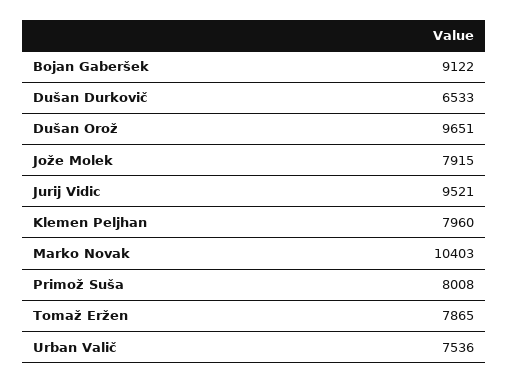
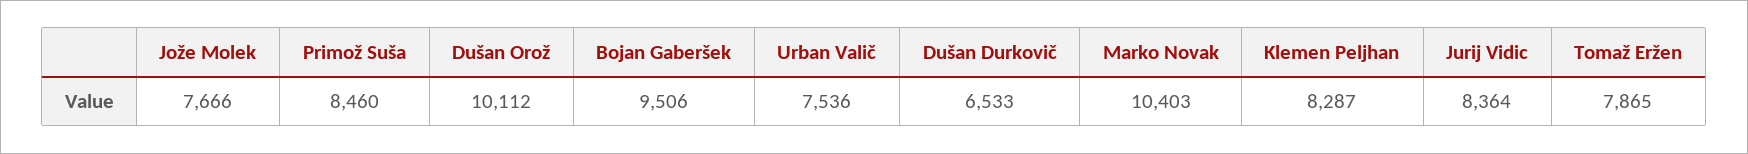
  {
-   "Bojan Gaberšek": 9122,
+   "Bojan Gaberšek": 9506,
    "Dušan Durkovič": 6533,
-   "Dušan Orož": 9651,
+   "Dušan Orož": 10112,
-   "Jože Molek": 7915,
+   "Jože Molek": 7666,
-   "Jurij Vidic": 9521,
+   "Jurij Vidic": 8364,
-   "Klemen Peljhan": 7960,
+   "Klemen Peljhan": 8287,
    "Marko Novak": 10403,
-   "Primož Suša": 8008,
+   "Primož Suša": 8460,
    "Tomaž Eržen": 7865,
    "Urban Valič": 7536
  }

